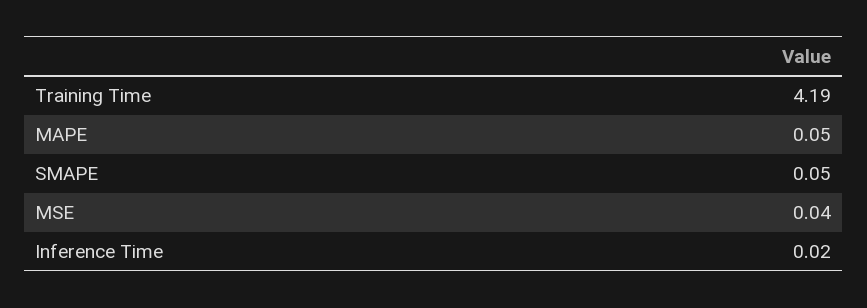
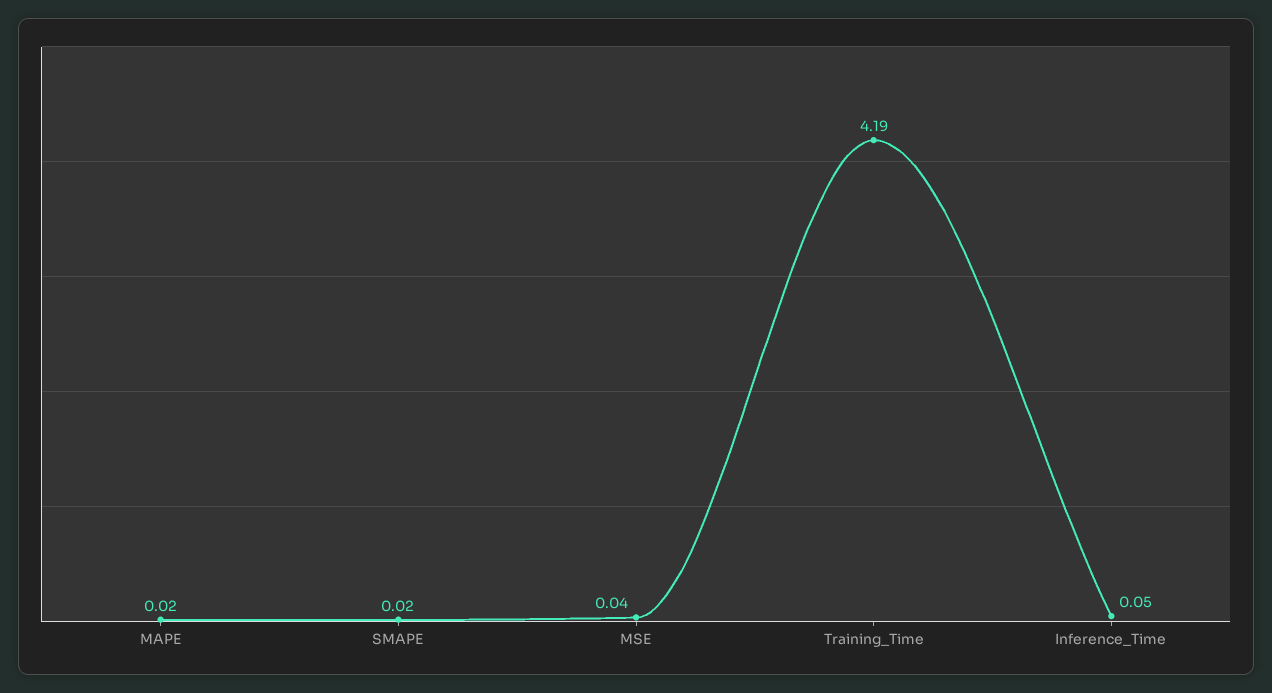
  {
    "Training Time": 4.19,
-   "MAPE": 0.05,
+   "MAPE": 0.02,
-   "SMAPE": 0.05,
+   "SMAPE": 0.02,
    "MSE": 0.04,
-   "Inference Time": 0.02
+   "Inference Time": 0.05
  }

